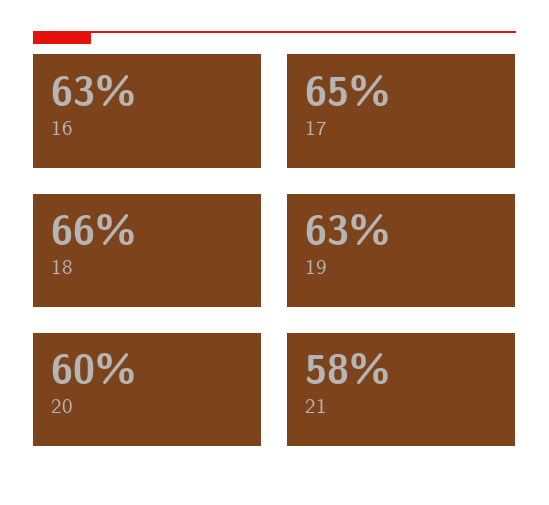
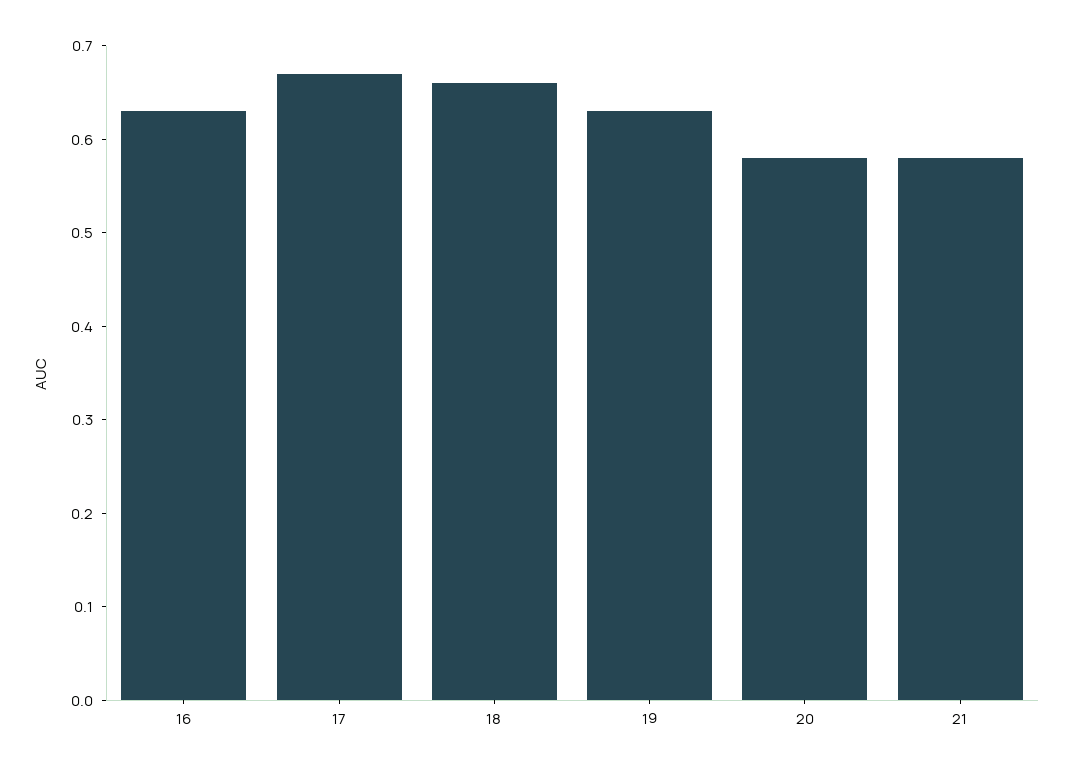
  {
    "16": 0.63,
-   "17": 0.65,
+   "17": 0.67,
    "18": 0.66,
    "19": 0.63,
-   "20": 0.6,
+   "20": 0.58,
    "21": 0.58
  }

